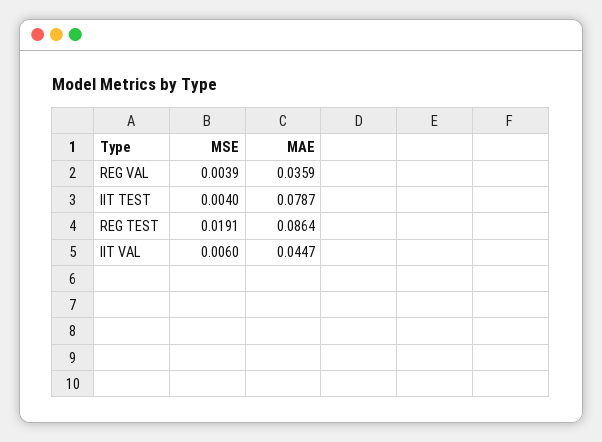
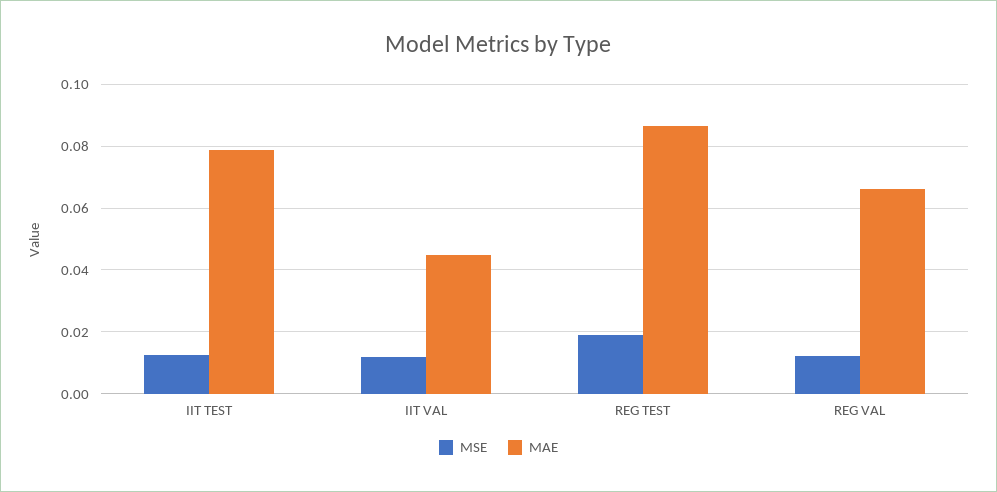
  {
    "MSE": {
-     "REG VAL": 0.0039,
+     "REG VAL": 0.012,
-     "IIT TEST": 0.004,
+     "IIT TEST": 0.012,
      "REG TEST": 0.0191,
-     "IIT VAL": 0.006
+     "IIT VAL": 0.012
    },
    "MAE": {
-     "REG VAL": 0.0359,
+     "REG VAL": 0.066,
      "IIT TEST": 0.0787,
      "REG TEST": 0.0864,
      "IIT VAL": 0.0447
    }
  }

